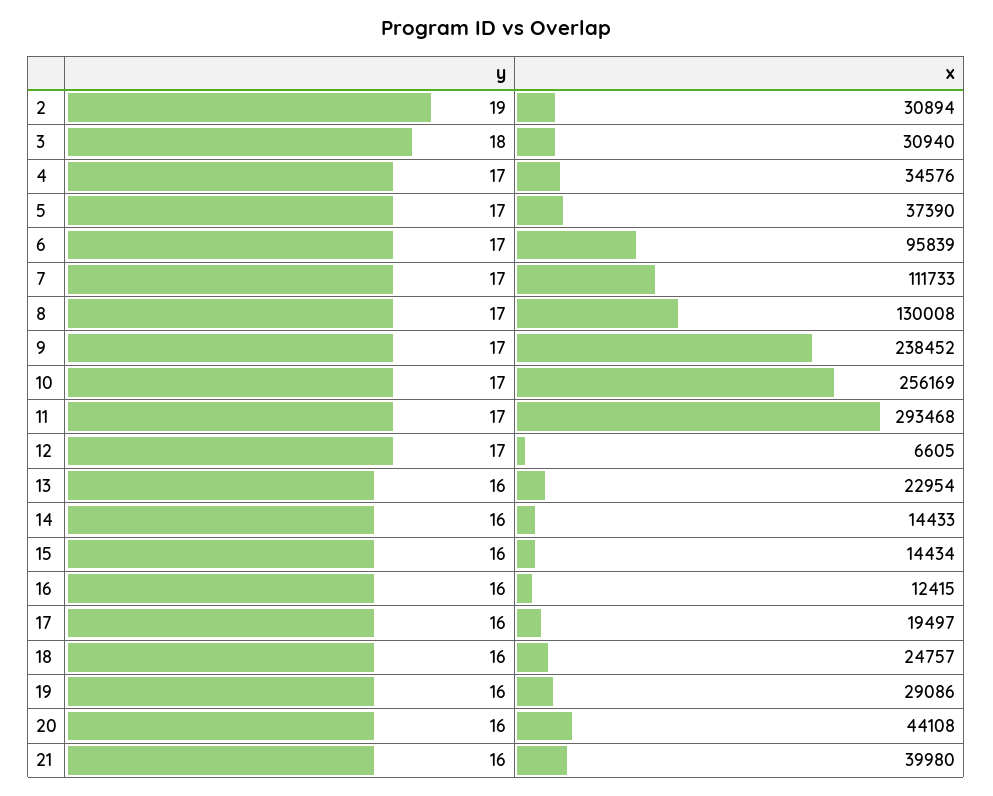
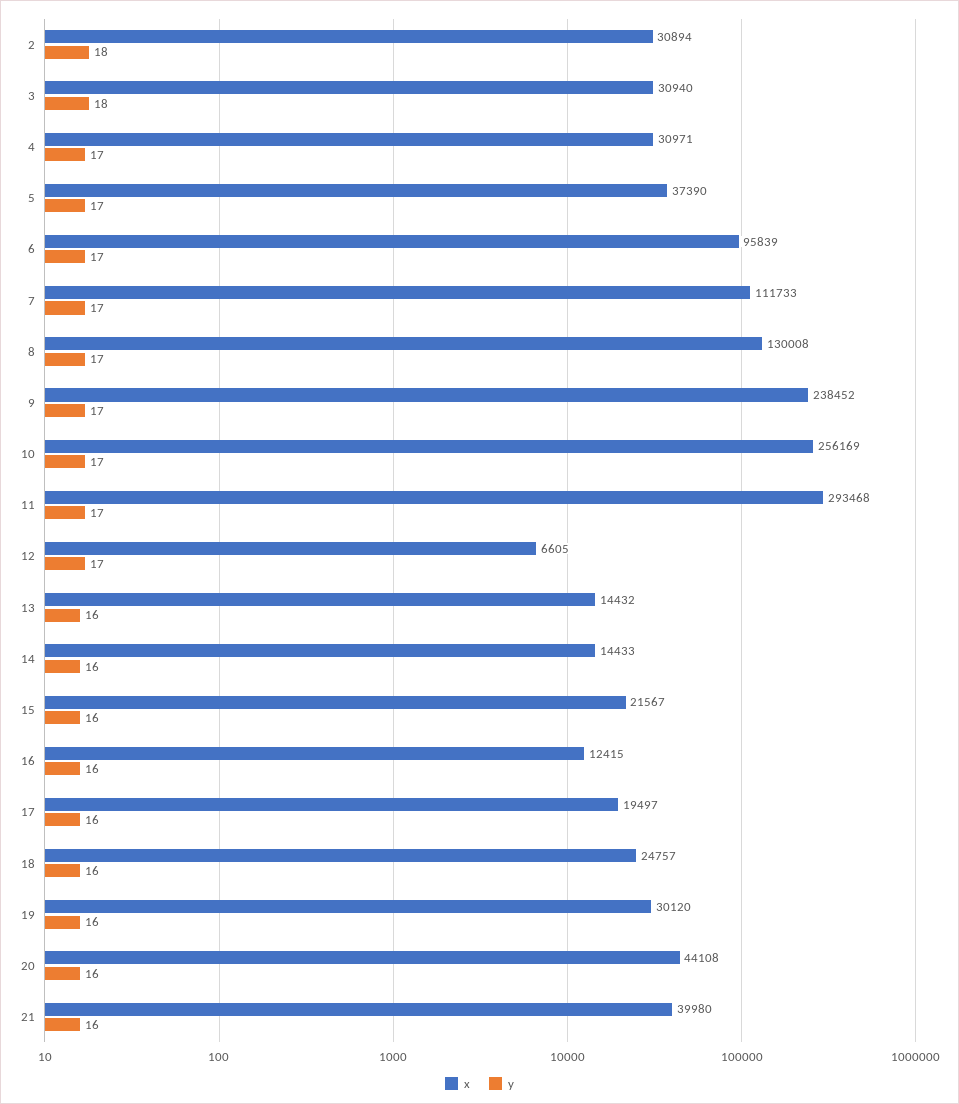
  {
    "y": {
-     "2": 19,
+     "2": 18,
      "3": 18,
      "4": 17,
      "5": 17,
      "6": 17,
      "7": 17,
      "8": 17,
      "9": 17,
      "10": 17,
      "11": 17,
      "12": 17,
      "13": 16,
      "14": 16,
      "15": 16,
      "16": 16,
      "17": 16,
      "18": 16,
      "19": 16,
      "20": 16,
      "21": 16
    },
    "x": {
      "2": 30894,
      "3": 30940,
-     "4": 34576,
+     "4": 30971,
      "5": 37390,
      "6": 95839,
      "7": 111733,
      "8": 130008,
      "9": 238452,
      "10": 256169,
      "11": 293468,
      "12": 6605,
-     "13": 22954,
+     "13": 14432,
      "14": 14433,
-     "15": 14434,
+     "15": 21567,
      "16": 12415,
      "17": 19497,
      "18": 24757,
-     "19": 29086,
+     "19": 30120,
      "20": 44108,
      "21": 39980
    }
  }

